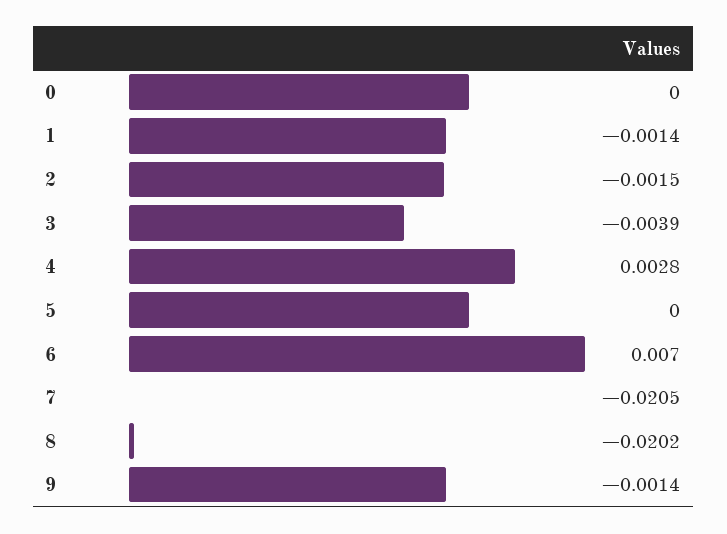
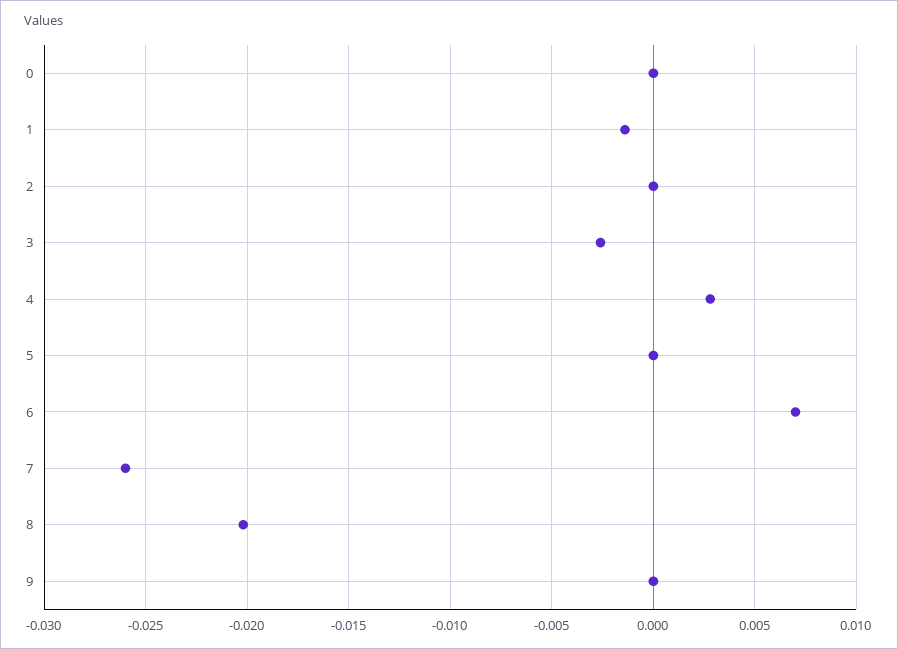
  {
    "0": 0,
    "1": -0.0014,
-   "2": -0.0015,
+   "2": 0,
-   "3": -0.0039,
+   "3": -0.0025,
    "4": 0.0028,
    "5": 0,
    "6": 0.007,
-   "7": -0.0205,
+   "7": -0.026,
    "8": -0.0202,
-   "9": -0.0014
+   "9": 0
  }

